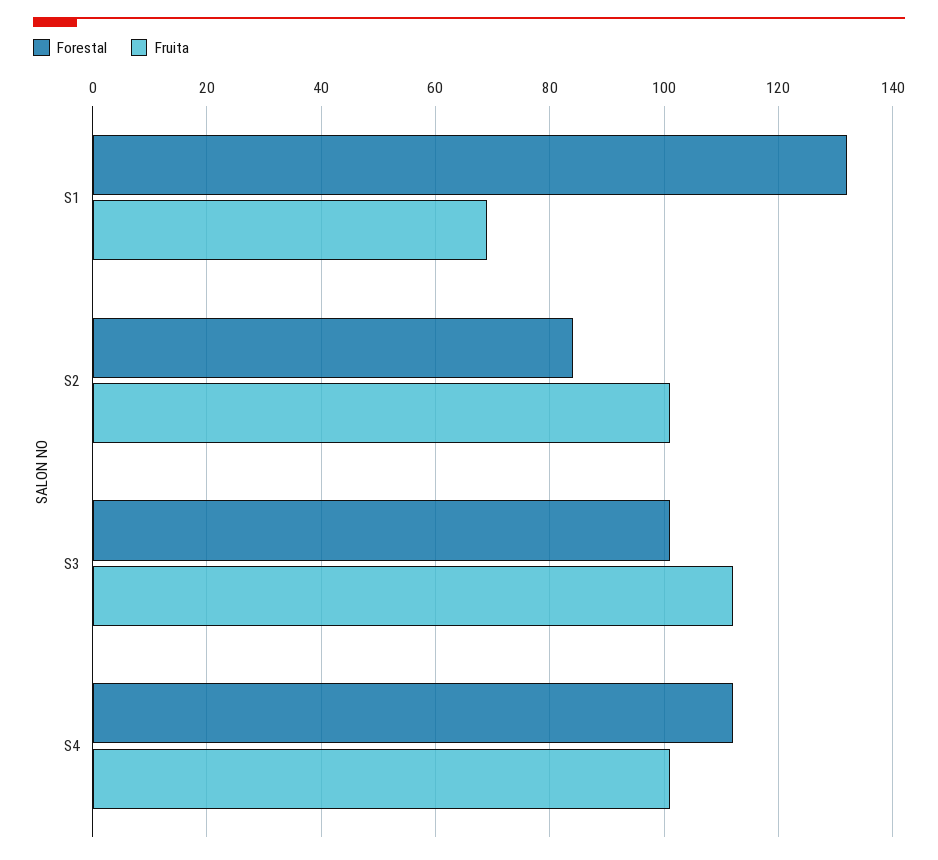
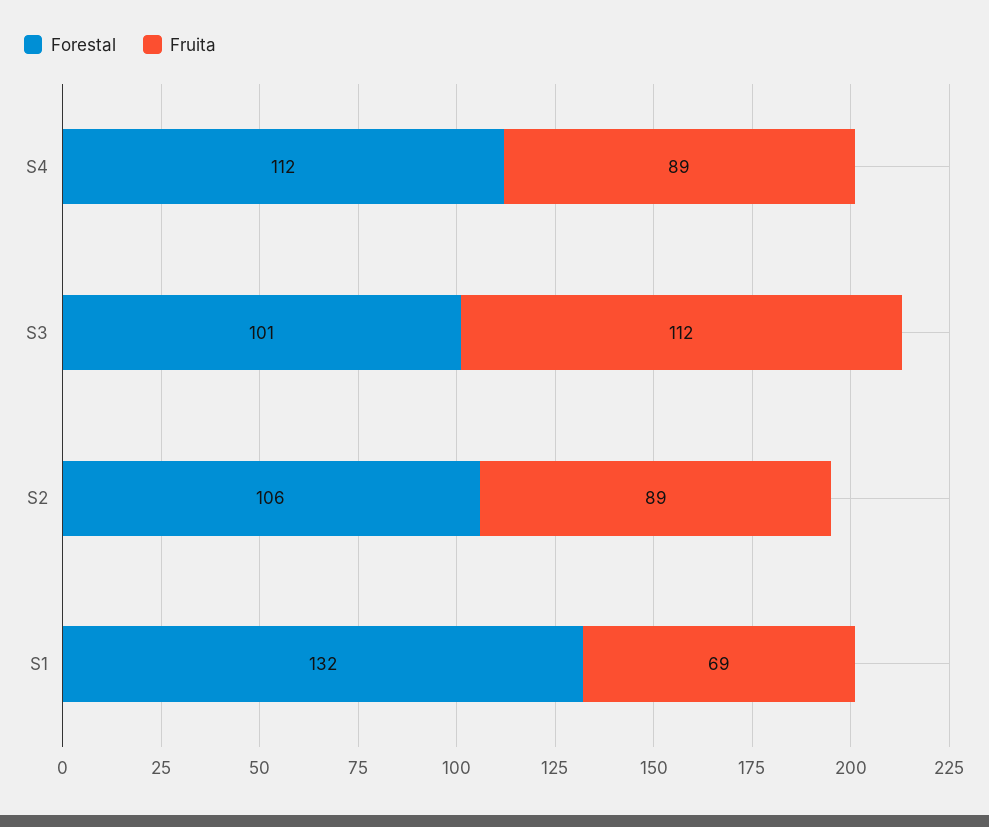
  {
    "Forestal": {
      "S1": 132,
-     "S2": 85,
+     "S2": 106,
      "S3": 101,
      "S4": 112
    },
    "Fruita": {
      "S1": 69,
-     "S2": 100,
+     "S2": 89,
      "S3": 112,
-     "S4": 100
+     "S4": 89
    }
  }

